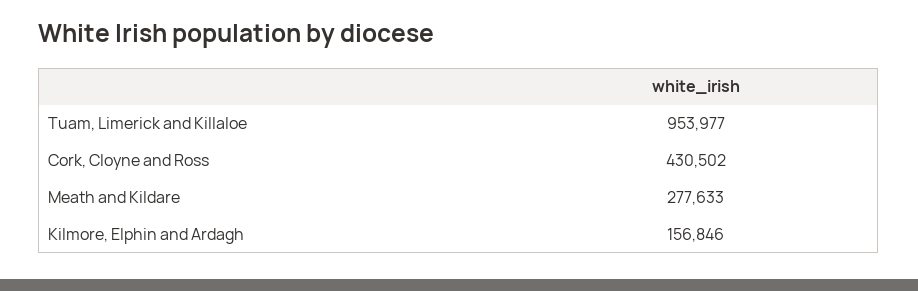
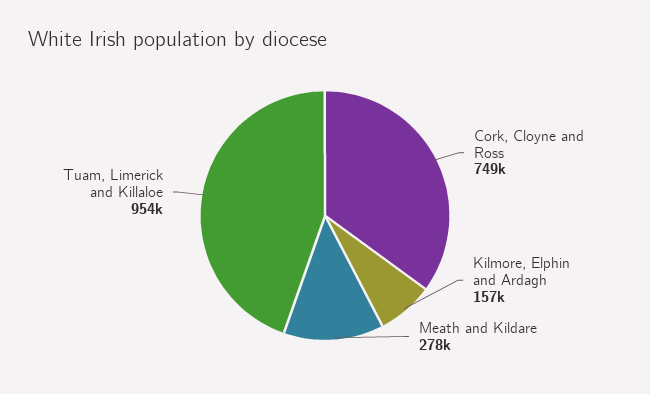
  {
    "Tuam, Limerick and Killaloe": 953977,
-   "Cork, Cloyne and Ross": 430502,
+   "Cork, Cloyne and Ross": 749000,
    "Meath and Kildare": 277633,
    "Kilmore, Elphin and Ardagh": 156846
  }

